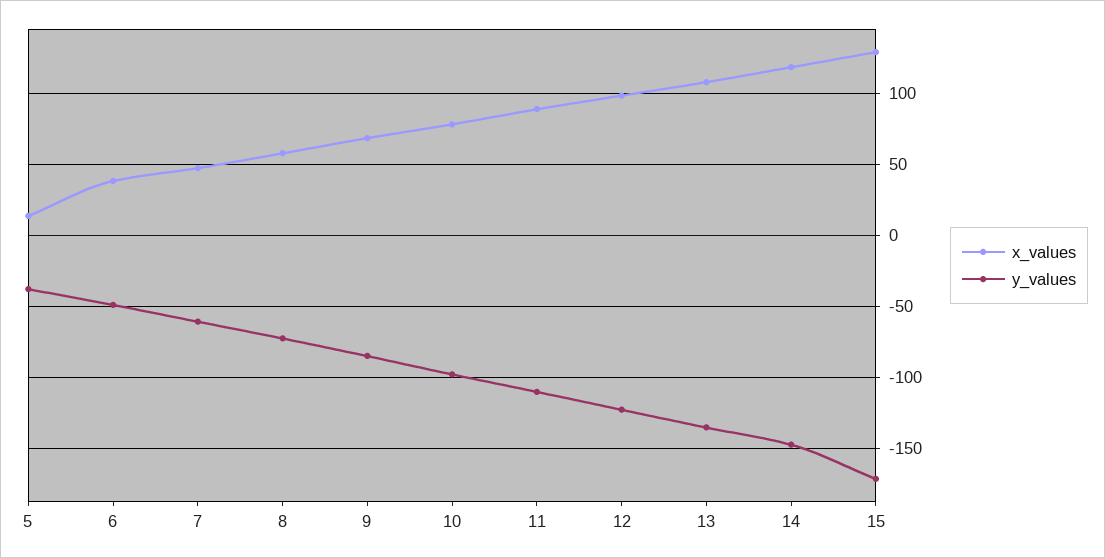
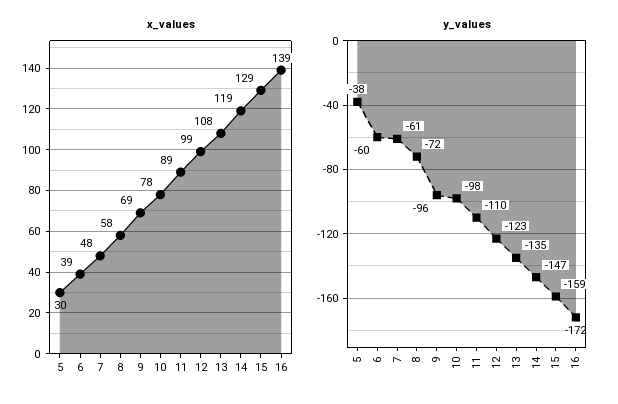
  {
    "x_values": {
-     "5": 15,
+     "5": 30,
      "6": 39,
      "7": 48,
      "8": 58,
      "9": 69,
      "10": 78,
      "11": 89,
      "12": 99,
      "13": 108,
      "14": 119,
-     "15": 129
+     "15": 129,
+     "16": 139
    },
    "y_values": {
      "5": -38,
-     "6": -50,
+     "6": -60,
      "7": -61,
      "8": -72,
-     "9": -85,
+     "9": -96,
      "10": -98,
      "11": -110,
      "12": -123,
      "13": -135,
      "14": -147,
-     "15": -170
+     "15": -159,
+     "16": -172
    }
  }

